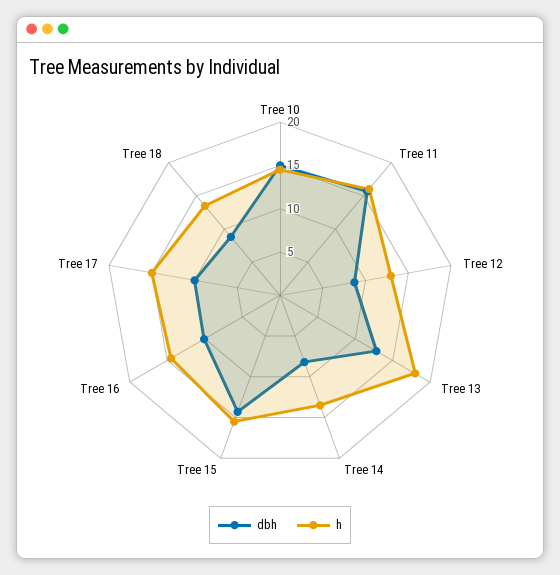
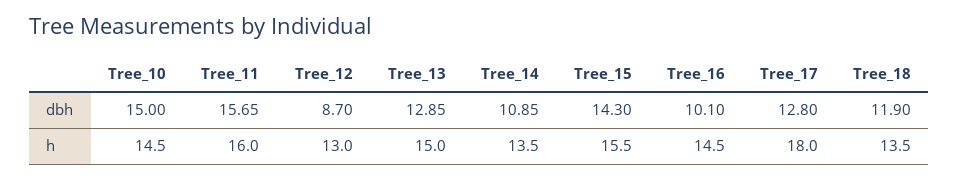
  {
    "dbh": {
      "Tree 10": 15,
      "Tree 11": 15.65,
      "Tree 12": 8.7,
      "Tree 13": 12.85,
-     "Tree 14": 8,
+     "Tree 14": 10.85,
      "Tree 15": 14.3,
      "Tree 16": 10.1,
-     "Tree 17": 10,
+     "Tree 17": 12.8,
-     "Tree 18": 9
+     "Tree 18": 11.9
    },
    "h": {
      "Tree 10": 14.5,
      "Tree 11": 16,
      "Tree 12": 13,
-     "Tree 13": 18,
+     "Tree 13": 15,
      "Tree 14": 13.5,
      "Tree 15": 15.5,
      "Tree 16": 14.5,
-     "Tree 17": 15,
+     "Tree 17": 18,
      "Tree 18": 13.5
    }
  }

